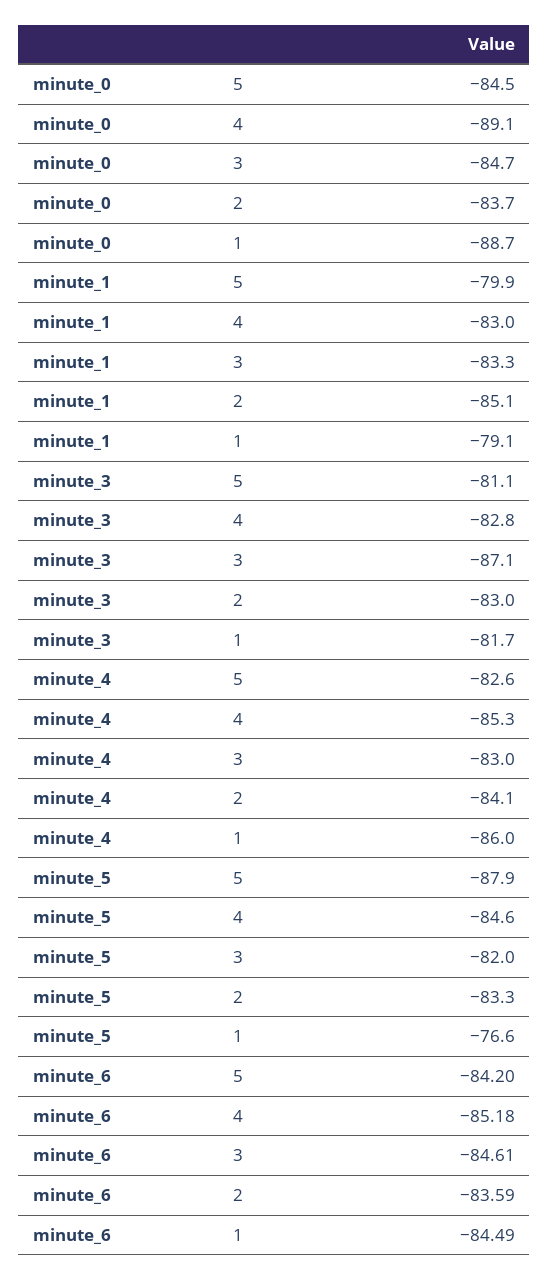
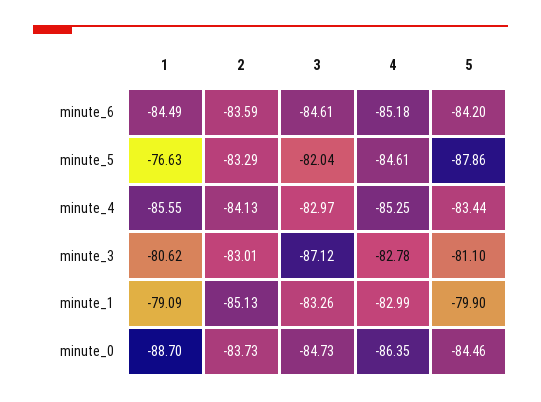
  {
    "minute_0": {
      "5": -84.46,
-     "4": -89.1,
+     "4": -86.35,
      "3": -84.73,
      "2": -83.73,
      "1": -88.7
    },
    "minute_1": {
      "5": -79.9,
      "4": -82.99,
      "3": -83.26,
      "2": -85.13,
      "1": -79.09
    },
    "minute_3": {
      "5": -81.1,
      "4": -82.78,
      "3": -87.12,
      "2": -83.01,
-     "1": -81.7
+     "1": -80.62
    },
    "minute_4": {
-     "5": -82.6,
+     "5": -83.44,
      "4": -85.25,
      "3": -82.97,
      "2": -84.13,
-     "1": -86
+     "1": -85.55
    },
    "minute_5": {
      "5": -87.86,
      "4": -84.61,
      "3": -82.04,
      "2": -83.29,
      "1": -76.63
    },
    "minute_6": {
      "5": -84.2,
      "4": -85.18,
      "3": -84.61,
      "2": -83.59,
      "1": -84.49
    }
  }

